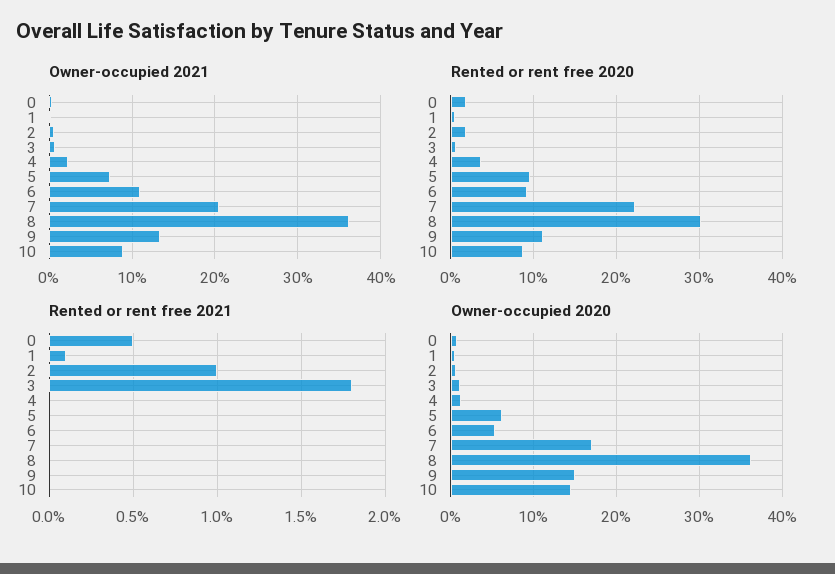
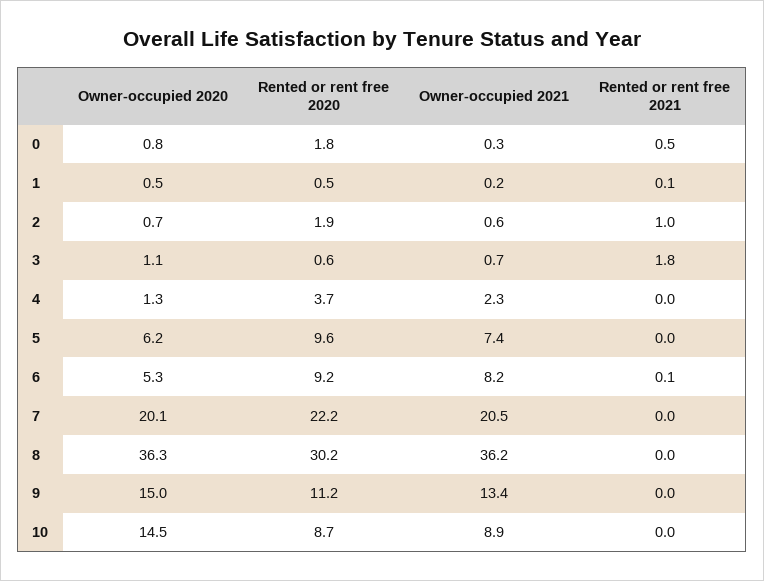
  {
    "Owner-occupied 2021": {
      "0": 0.3,
      "1": 0.2,
      "2": 0.6,
      "3": 0.7,
      "4": 2.3,
      "5": 7.4,
-     "6": 11,
+     "6": 8.2,
      "7": 20.5,
      "8": 36.2,
      "9": 13.4,
      "10": 8.9
    },
    "Rented or rent free 2020": {
      "0": 1.8,
      "1": 0.5,
      "2": 1.9,
      "3": 0.6,
      "4": 3.7,
      "5": 9.6,
      "6": 9.2,
      "7": 22.2,
      "8": 30.2,
      "9": 11.2,
      "10": 8.7
    },
    "Rented or rent free 2021": {
      "0": 0.5,
      "1": 0.1,
      "2": 1,
      "3": 1.8,
      "4": 0,
      "5": 0,
-     "6": 0,
+     "6": 0.1,
      "7": 0,
      "8": 0,
      "9": 0,
      "10": 0
    },
    "Owner-occupied 2020": {
      "0": 0.8,
      "1": 0.5,
      "2": 0.7,
      "3": 1.1,
      "4": 1.3,
      "5": 6.2,
      "6": 5.3,
-     "7": 17,
+     "7": 20.1,
      "8": 36.3,
      "9": 15,
      "10": 14.5
    }
  }

